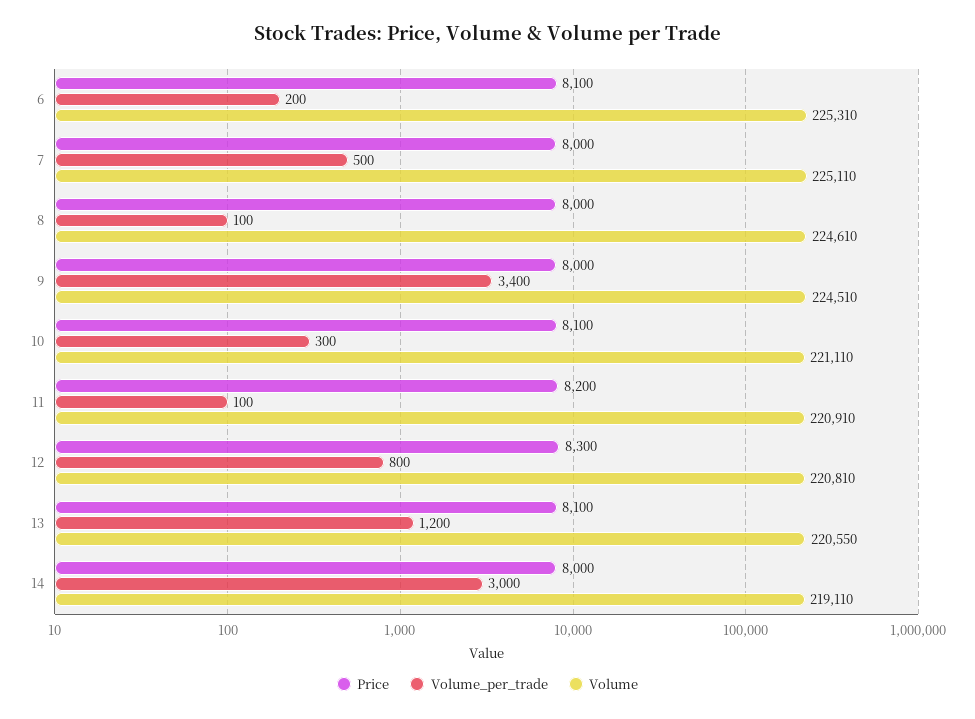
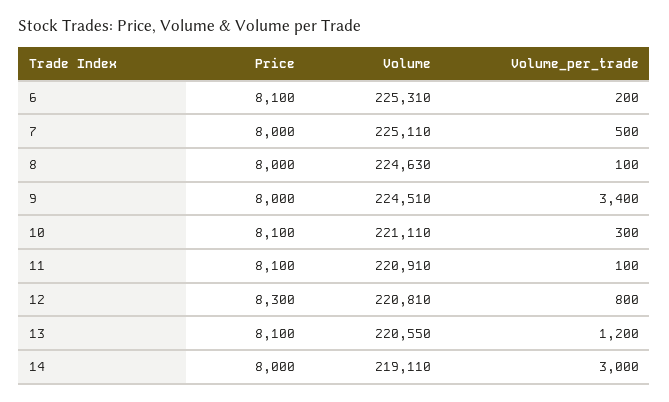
  {
    "Price": {
      "6": 8100,
      "7": 8000,
      "8": 8000,
      "9": 8000,
      "10": 8100,
-     "11": 8200,
+     "11": 8100,
      "12": 8300,
      "13": 8100,
      "14": 8000
    },
    "Volume_per_trade": {
      "6": 200,
      "7": 500,
      "8": 100,
      "9": 3400,
      "10": 300,
      "11": 100,
      "12": 800,
      "13": 1200,
      "14": 3000
    },
    "Volume": {
      "6": 225310,
      "7": 225110,
-     "8": 224610,
+     "8": 224630,
      "9": 224510,
      "10": 221110,
      "11": 220910,
      "12": 220810,
      "13": 220550,
      "14": 219110
    }
  }

